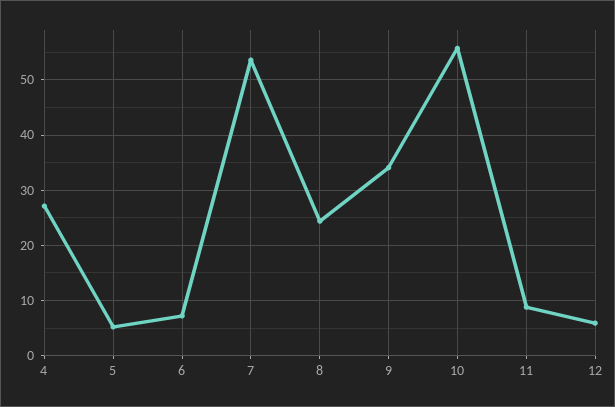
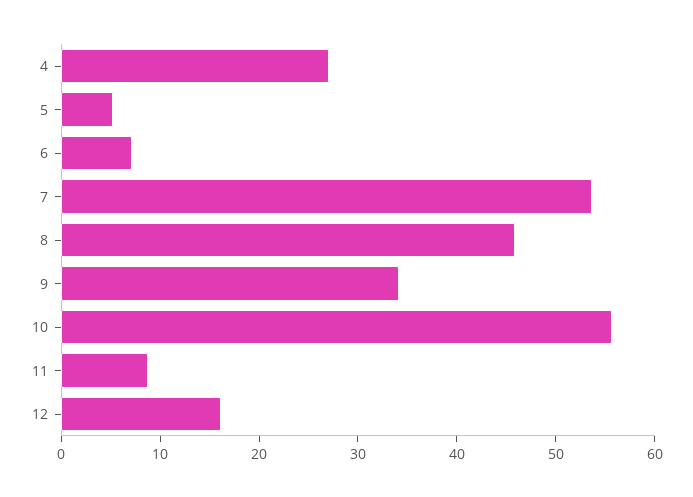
  {
    "4": 28,
    "5": 6,
    "6": 8,
    "7": 54,
-   "8": 24,
+   "8": 46,
    "9": 34,
    "10": 56,
    "11": 8,
-   "12": 6
+   "12": 16
  }

